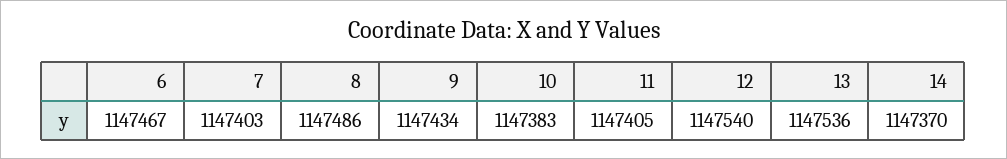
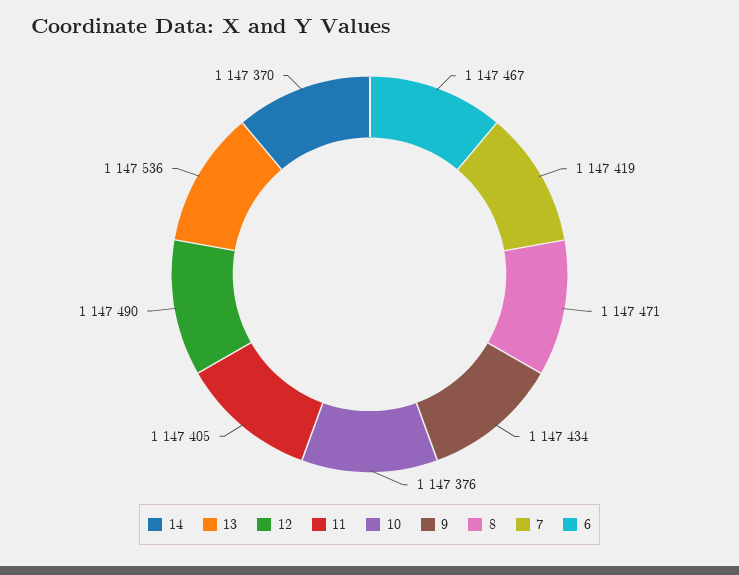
  {
    "6": 1147467,
-   "7": 1147403,
+   "7": 1147419,
-   "8": 1147486,
+   "8": 1147471,
    "9": 1147434,
-   "10": 1147383,
+   "10": 1147376,
    "11": 1147405,
-   "12": 1147540,
+   "12": 1147490,
    "13": 1147536,
    "14": 1147370
  }

